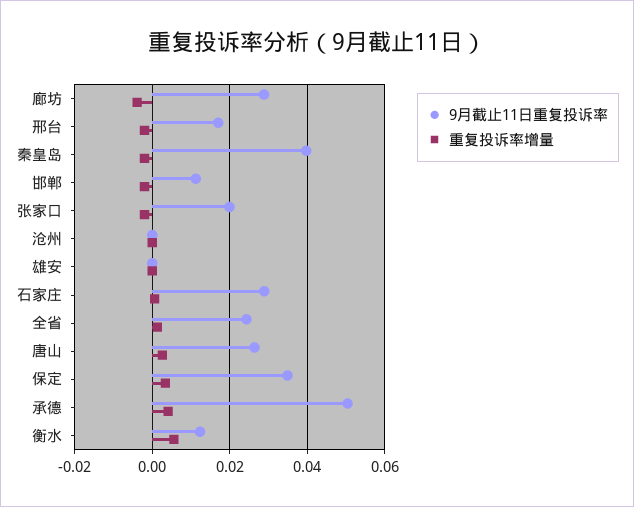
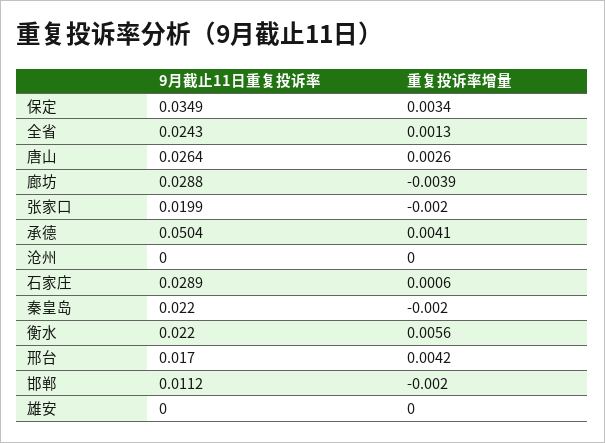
  {
    "9月截止11日重复投诉率": {
      "廊坊": 0.0288,
      "邢台": 0.017,
-     "秦皇岛": 0.04,
+     "秦皇岛": 0.022,
      "邯郸": 0.0112,
      "张家口": 0.0199,
      "沧州": 0,
      "雄安": 0,
      "石家庄": 0.0289,
      "全省": 0.0243,
      "唐山": 0.0264,
      "保定": 0.0349,
      "承德": 0.0504,
-     "衡水": 0.012
+     "衡水": 0.022
    },
    "重复投诉率增量": {
      "廊坊": -0.0039,
-     "邢台": -0.002,
+     "邢台": 0.0042,
      "秦皇岛": -0.002,
      "邯郸": -0.002,
      "张家口": -0.002,
      "沧州": 0,
      "雄安": 0,
      "石家庄": 0.0006,
      "全省": 0.0013,
      "唐山": 0.0026,
      "保定": 0.0034,
      "承德": 0.0041,
      "衡水": 0.0056
    }
  }

